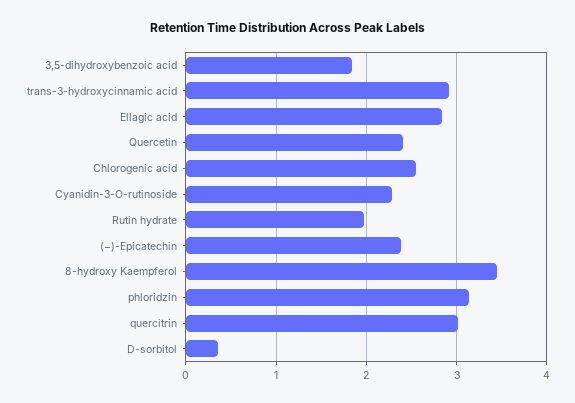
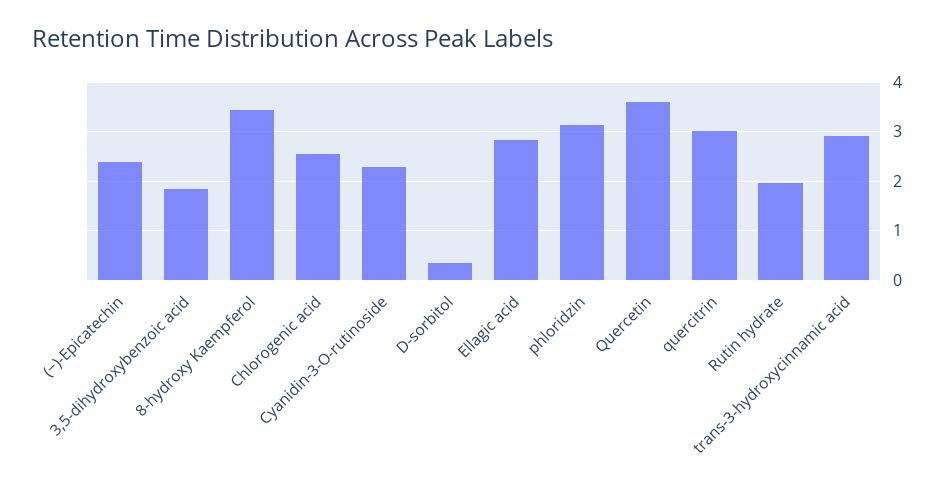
  {
    "3,5-dihydroxybenzoic acid": 1.8,
    "trans-3-hydroxycinnamic acid": 2.9,
    "Ellagic acid": 2.8,
-   "Quercetin": 2.4,
+   "Quercetin": 3.6,
    "Chlorogenic acid": 2.6,
    "Cyanidin-3-O-rutinoside": 2.3,
    "Rutin hydrate": 2,
    "(−)-Epicatechin": 2.4,
    "8-hydroxy Kaempferol": 3.4,
    "phloridzin": 3.1,
    "quercitrin": 3,
    "D-sorbitol": 0.4
  }

